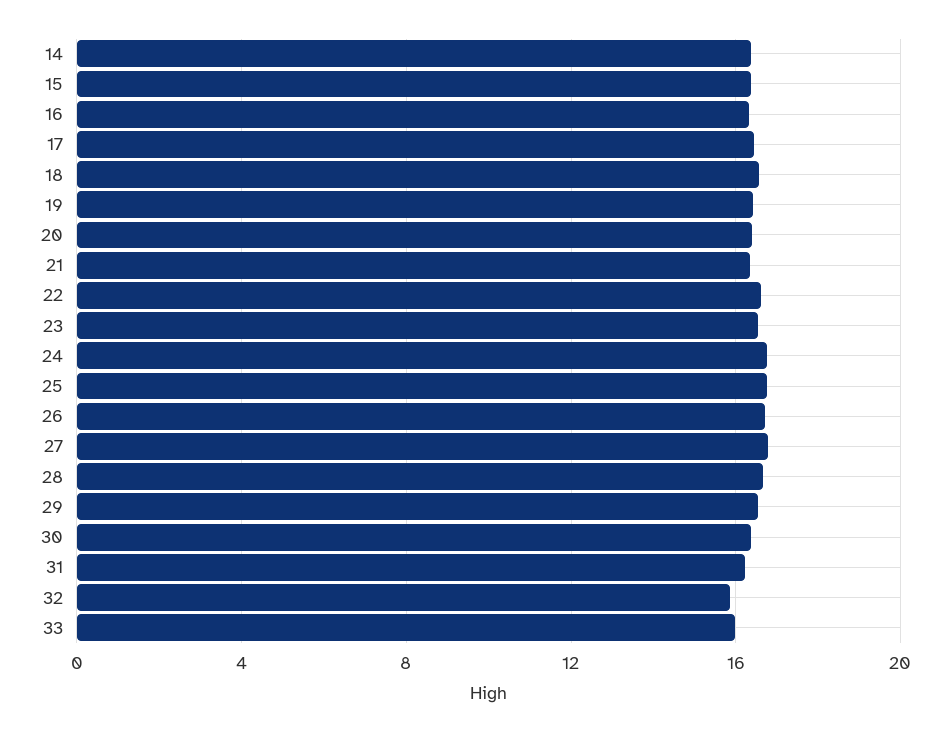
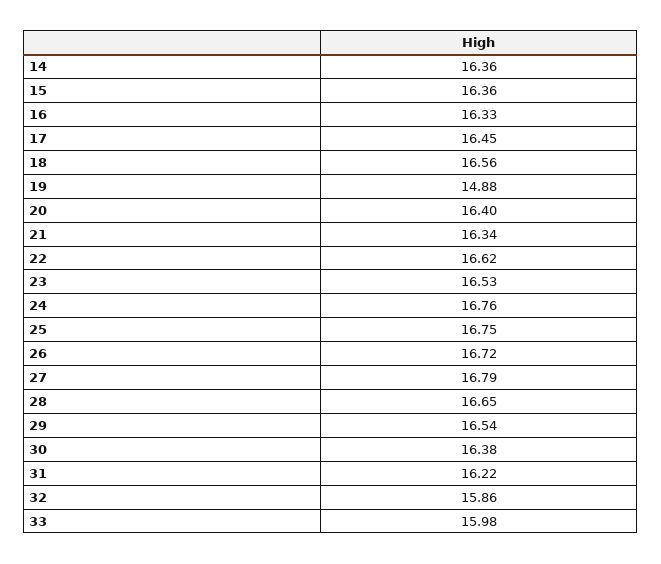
  {
    "14": 16.36,
    "15": 16.36,
    "16": 16.33,
    "17": 16.45,
    "18": 16.56,
-   "19": 16.5,
+   "19": 14.88,
    "20": 16.4,
    "21": 16.34,
    "22": 16.62,
    "23": 16.53,
    "24": 16.76,
    "25": 16.75,
    "26": 16.72,
    "27": 16.79,
    "28": 16.65,
    "29": 16.54,
    "30": 16.38,
    "31": 16.22,
    "32": 15.86,
    "33": 15.98
  }

